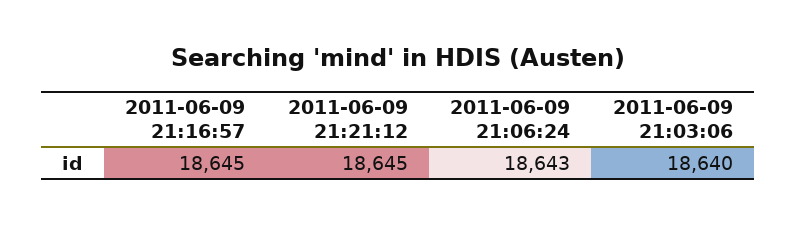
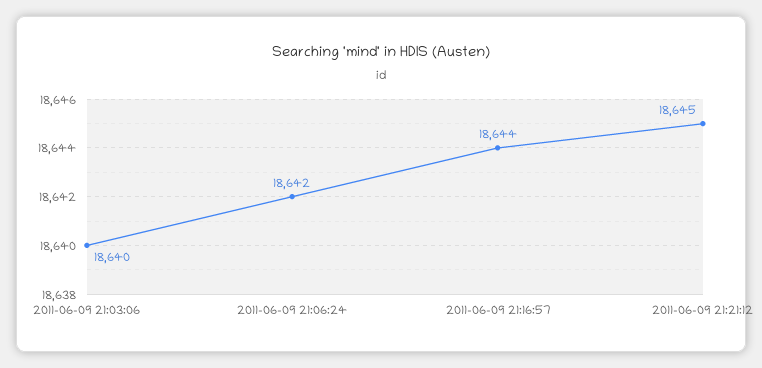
  {
-   "2011-06-09 21:16:57": 18645,
+   "2011-06-09 21:16:57": 18644,
    "2011-06-09 21:21:12": 18645,
-   "2011-06-09 21:06:24": 18643,
+   "2011-06-09 21:06:24": 18642,
    "2011-06-09 21:03:06": 18640
  }

